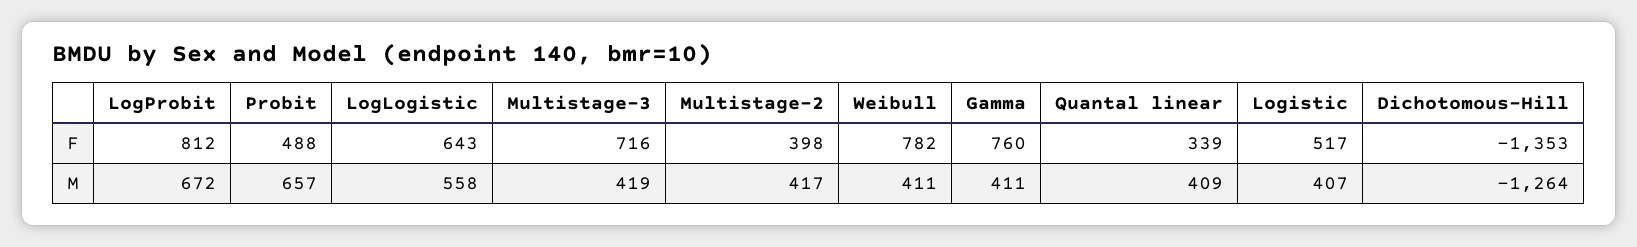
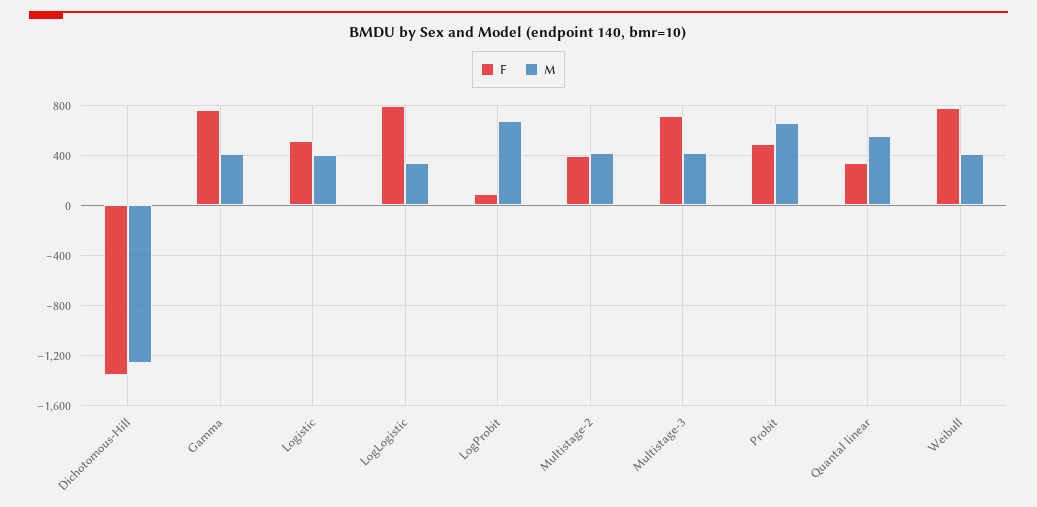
  {
    "F": {
-     "LogProbit": 812,
+     "LogProbit": 100,
      "Probit": 488,
-     "LogLogistic": 643,
+     "LogLogistic": 800,
      "Multistage-3": 716,
      "Multistage-2": 398,
      "Weibull": 782,
      "Gamma": 760,
      "Quantal linear": 339,
      "Logistic": 517,
      "Dichotomous-Hill": -1353
    },
    "M": {
      "LogProbit": 672,
      "Probit": 657,
-     "LogLogistic": 558,
+     "LogLogistic": 350,
      "Multistage-3": 419,
      "Multistage-2": 417,
      "Weibull": 411,
      "Gamma": 411,
-     "Quantal linear": 409,
+     "Quantal linear": 550,
      "Logistic": 407,
      "Dichotomous-Hill": -1264
    }
  }

